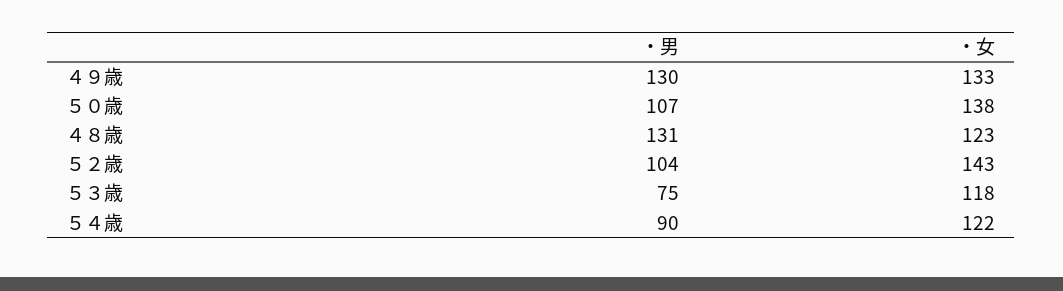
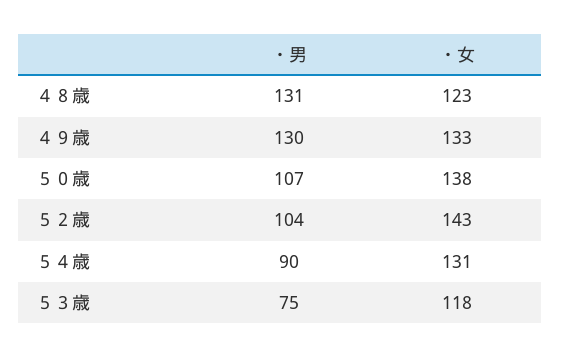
  {
    "・男": {
      "４９歳": 130,
      "５０歳": 107,
      "４８歳": 131,
      "５２歳": 104,
      "５３歳": 75,
      "５４歳": 90
    },
    "・女": {
      "４９歳": 133,
      "５０歳": 138,
      "４８歳": 123,
      "５２歳": 143,
      "５３歳": 118,
-     "５４歳": 122
+     "５４歳": 131
    }
  }

